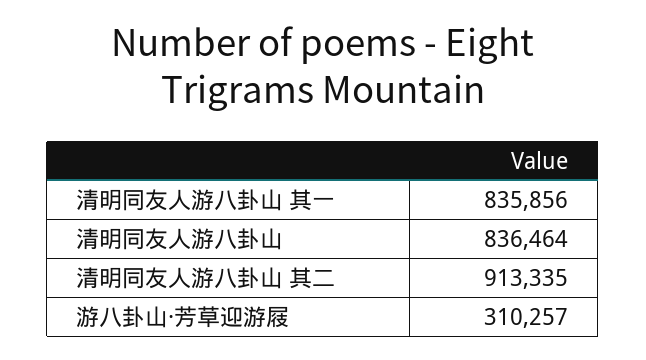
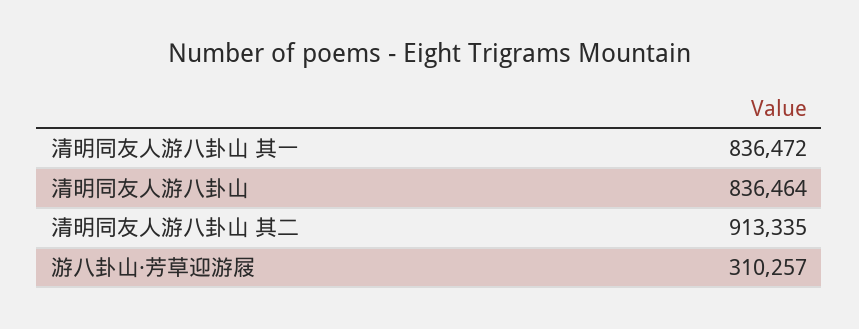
  {
-   "清明同友人游八卦山 其一": 835856,
+   "清明同友人游八卦山 其一": 836472,
    "清明同友人游八卦山": 836464,
    "清明同友人游八卦山 其二": 913335,
    "游八卦山·芳草迎游屐": 310257
  }

